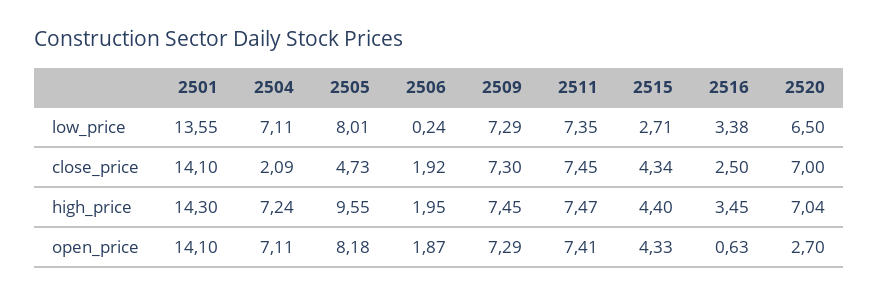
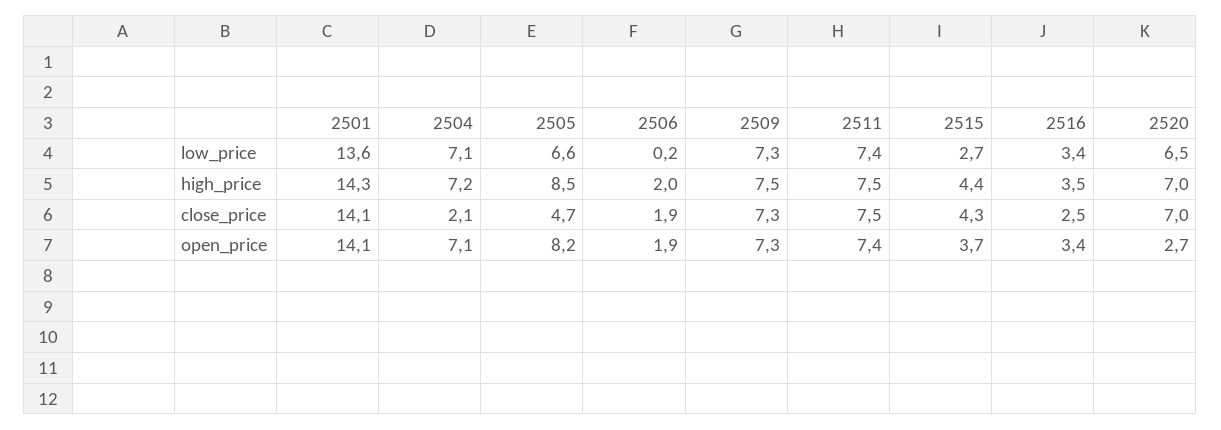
  {
    "2501": {
      "low_price": 13.55,
      "close_price": 14.1,
      "high_price": 14.3,
      "open_price": 14.1
    },
    "2504": {
      "low_price": 7.11,
      "close_price": 2.09,
      "high_price": 7.24,
      "open_price": 7.11
    },
    "2505": {
-     "low_price": 8.01,
+     "low_price": 6.6,
      "close_price": 4.73,
-     "high_price": 9.55,
+     "high_price": 8.5,
      "open_price": 8.18
    },
    "2506": {
      "low_price": 0.24,
      "close_price": 1.92,
      "high_price": 1.95,
      "open_price": 1.87
    },
    "2509": {
      "low_price": 7.29,
      "close_price": 7.3,
      "high_price": 7.45,
      "open_price": 7.29
    },
    "2511": {
      "low_price": 7.35,
      "close_price": 7.45,
      "high_price": 7.47,
      "open_price": 7.41
    },
    "2515": {
      "low_price": 2.71,
      "close_price": 4.34,
      "high_price": 4.4,
-     "open_price": 4.33
+     "open_price": 3.7
    },
    "2516": {
      "low_price": 3.38,
      "close_price": 2.5,
      "high_price": 3.45,
-     "open_price": 0.63
+     "open_price": 3.4
    },
    "2520": {
      "low_price": 6.5,
      "close_price": 7,
      "high_price": 7.04,
      "open_price": 2.7
    }
  }

